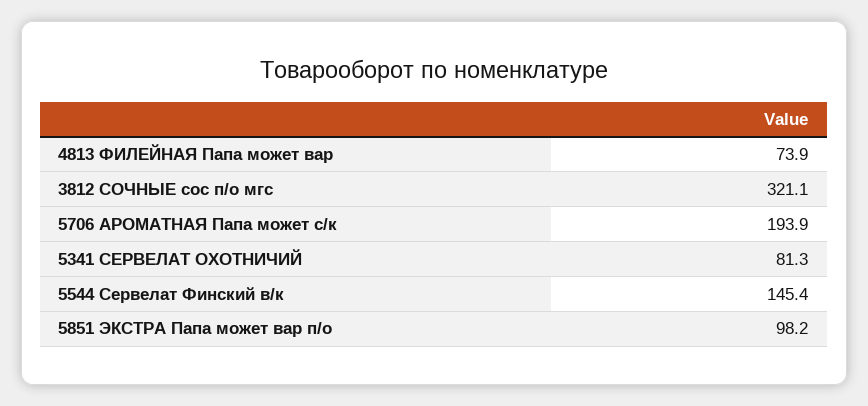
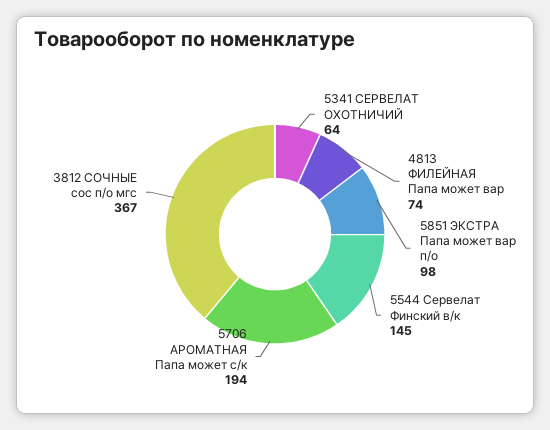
  {
    "4813 ФИЛЕЙНАЯ Папа может вар": 73.9,
-   "3812 СОЧНЫЕ сос п/о мгс": 321.1,
+   "3812 СОЧНЫЕ сос п/о мгс": 367,
    "5706 АРОМАТНАЯ Папа может с/к": 193.9,
-   "5341 СЕРВЕЛАТ ОХОТНИЧИЙ": 81.3,
+   "5341 СЕРВЕЛАТ ОХОТНИЧИЙ": 64,
    "5544 Сервелат Финский в/к": 145.4,
    "5851 ЭКСТРА Папа может вар п/о": 98.2
  }

